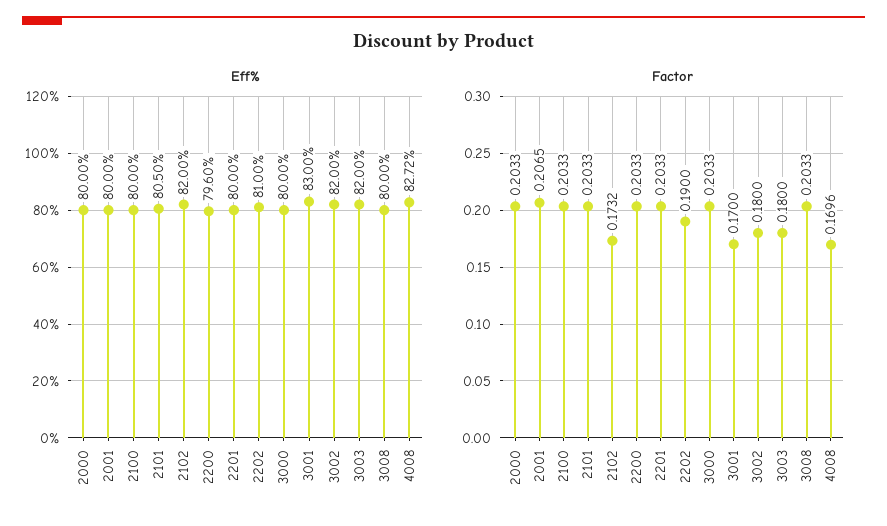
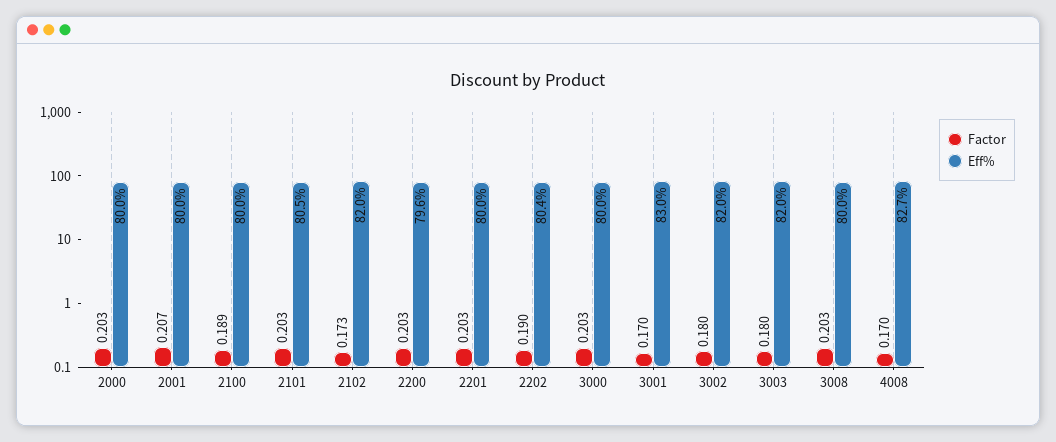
  {
    "Eff%": {
      "2000": 80,
      "2001": 80,
      "2100": 80,
      "2101": 80.5,
      "2102": 82,
      "2200": 79.6,
      "2201": 80,
-     "2202": 81,
+     "2202": 80.4,
      "3000": 80,
      "3001": 83,
      "3002": 82,
      "3003": 82,
      "3008": 80,
      "4008": 82.72
    },
    "Factor": {
      "2000": 0.2033,
      "2001": 0.2065,
-     "2100": 0.2033,
+     "2100": 0.189,
      "2101": 0.2033,
      "2102": 0.1732,
      "2200": 0.2033,
      "2201": 0.2033,
      "2202": 0.19,
      "3000": 0.2033,
      "3001": 0.17,
      "3002": 0.18,
      "3003": 0.18,
      "3008": 0.2033,
      "4008": 0.1696
    }
  }

